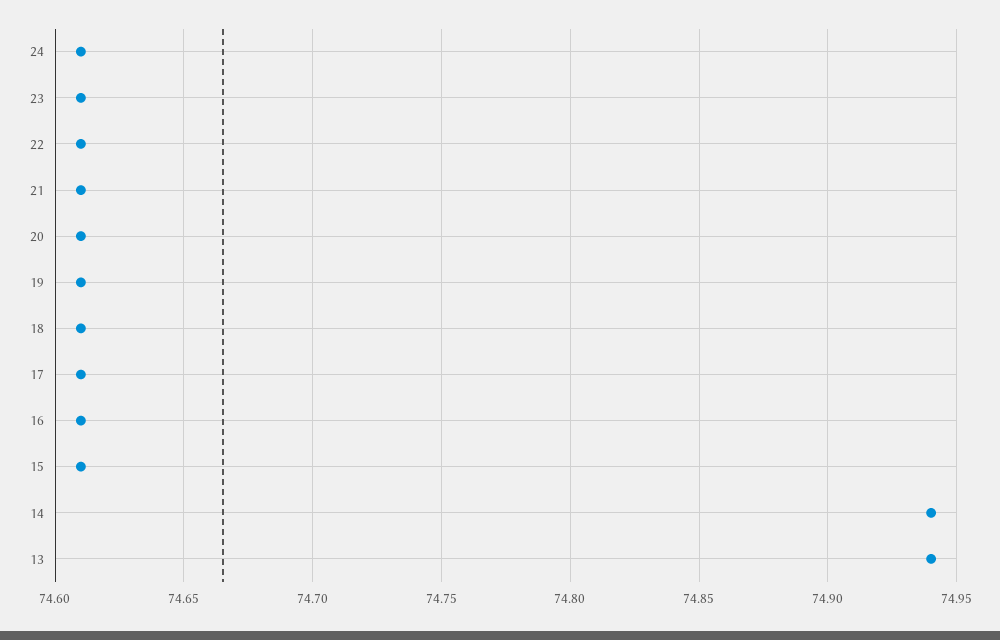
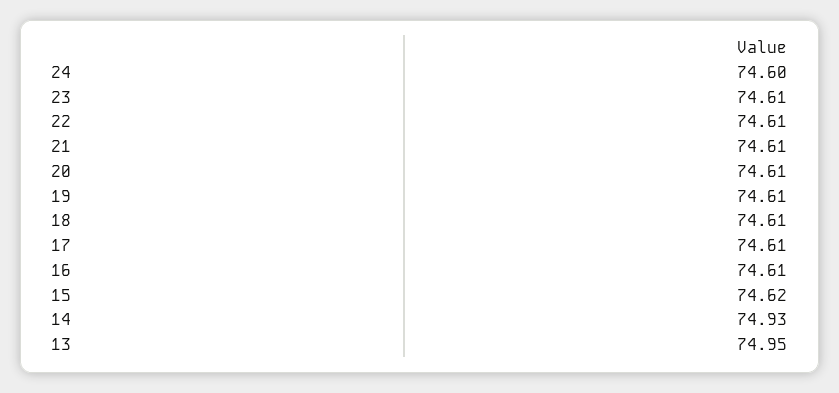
  {
-   "24": 74.61,
+   "24": 74.6,
    "23": 74.61,
    "22": 74.61,
    "21": 74.61,
    "20": 74.61,
    "19": 74.61,
    "18": 74.61,
    "17": 74.61,
    "16": 74.61,
-   "15": 74.61,
+   "15": 74.62,
-   "14": 74.94,
+   "14": 74.93,
-   "13": 74.94
+   "13": 74.95
  }

